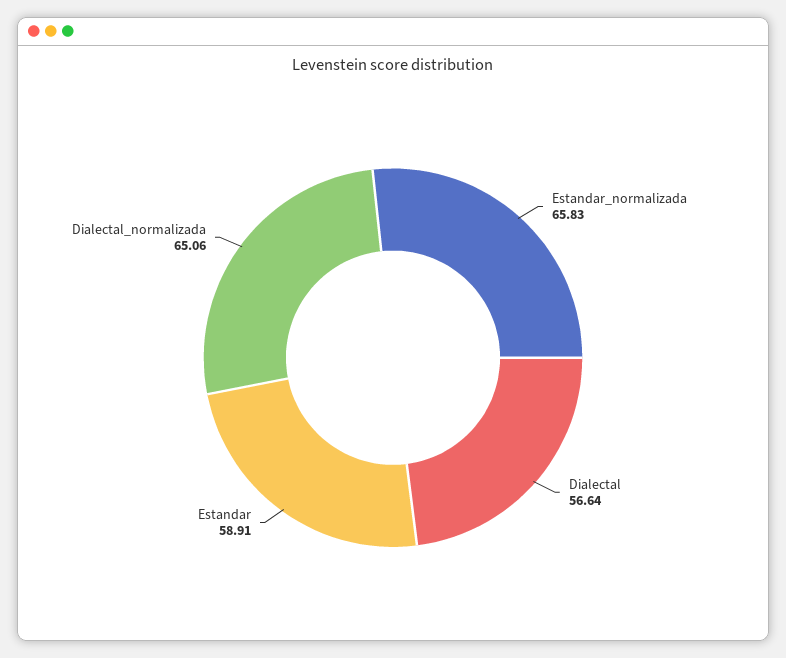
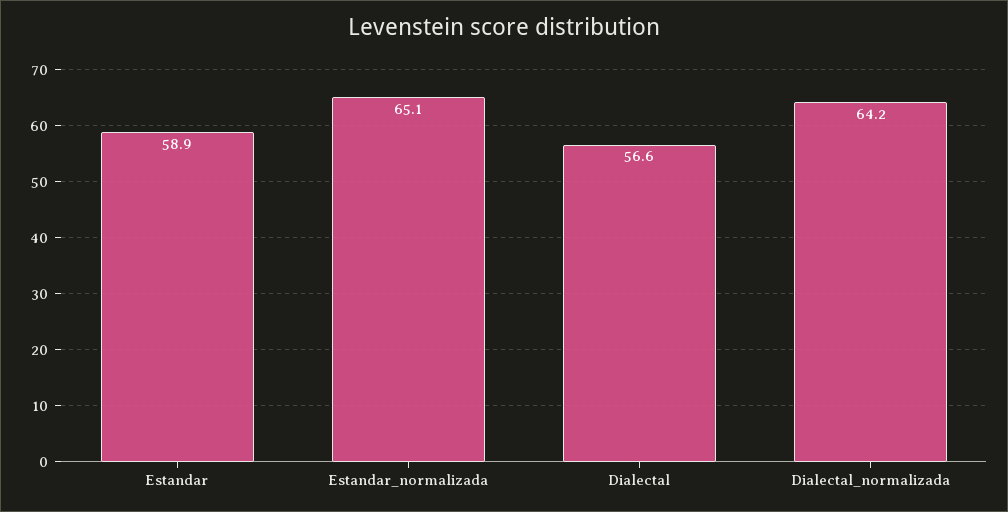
  {
-   "Estandar_normalizada": 65.83,
+   "Estandar_normalizada": 65.1,
    "Dialectal": 56.64,
    "Estandar": 58.91,
-   "Dialectal_normalizada": 65.06
+   "Dialectal_normalizada": 64.2
  }

